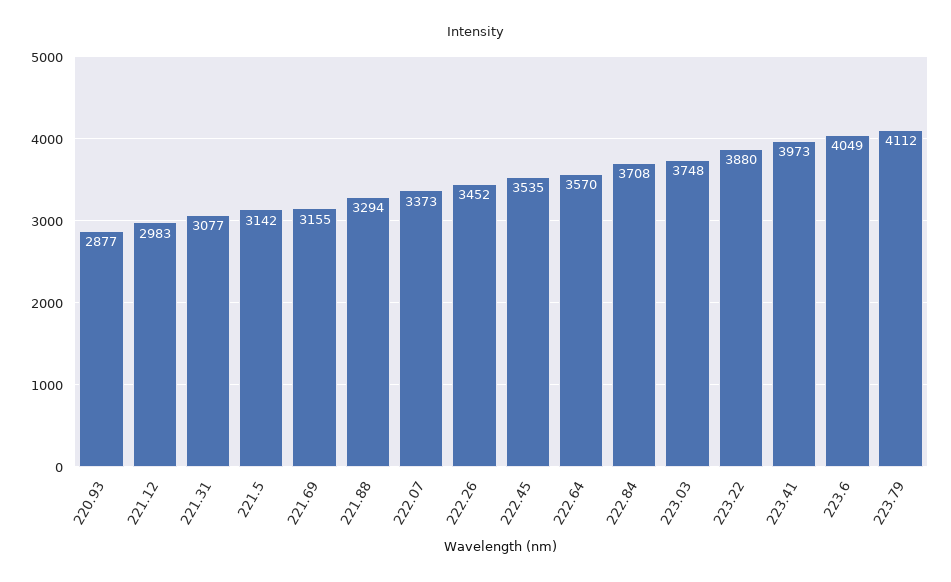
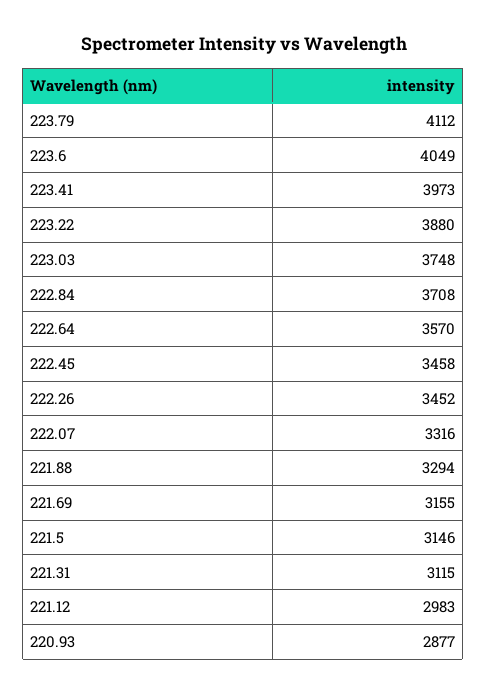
  {
    "220.93": 2877,
    "221.12": 2983,
-   "221.31": 3077,
+   "221.31": 3115,
-   "221.5": 3142,
+   "221.5": 3146,
    "221.69": 3155,
    "221.88": 3294,
-   "222.07": 3373,
+   "222.07": 3316,
    "222.26": 3452,
-   "222.45": 3535,
+   "222.45": 3458,
    "222.64": 3570,
    "222.84": 3708,
    "223.03": 3748,
    "223.22": 3880,
    "223.41": 3973,
    "223.6": 4049,
    "223.79": 4112
  }

